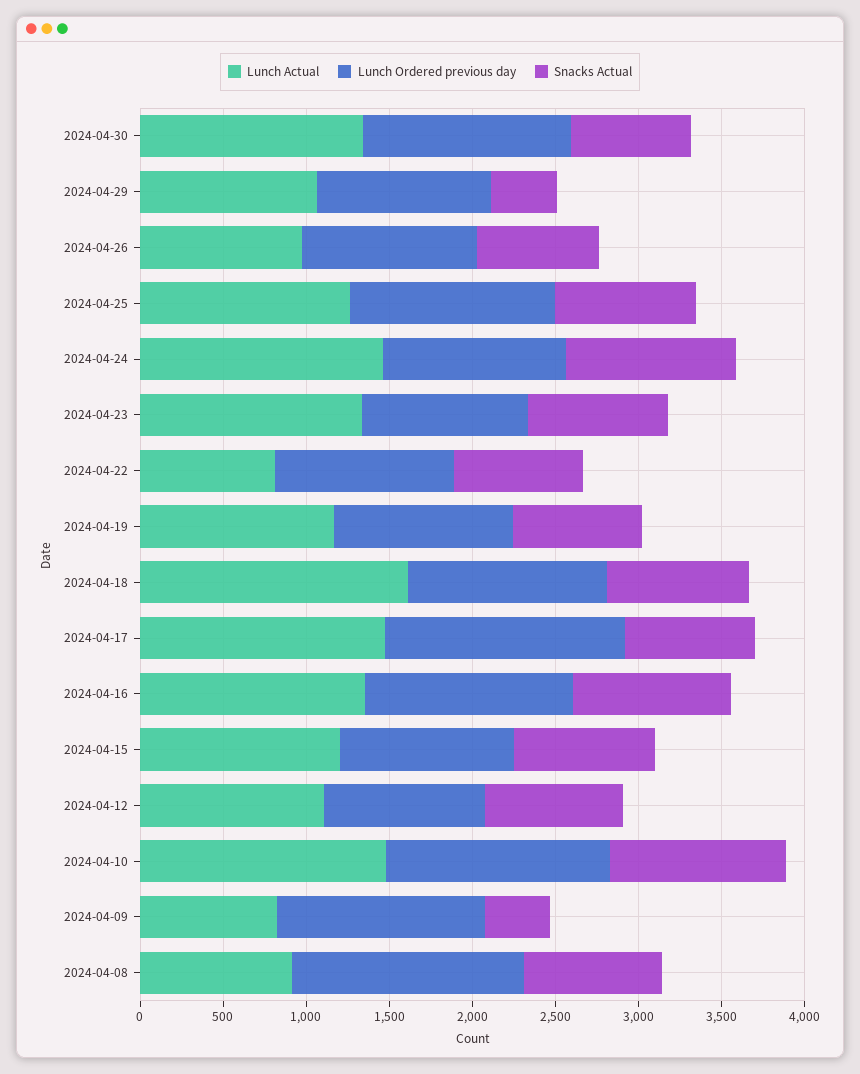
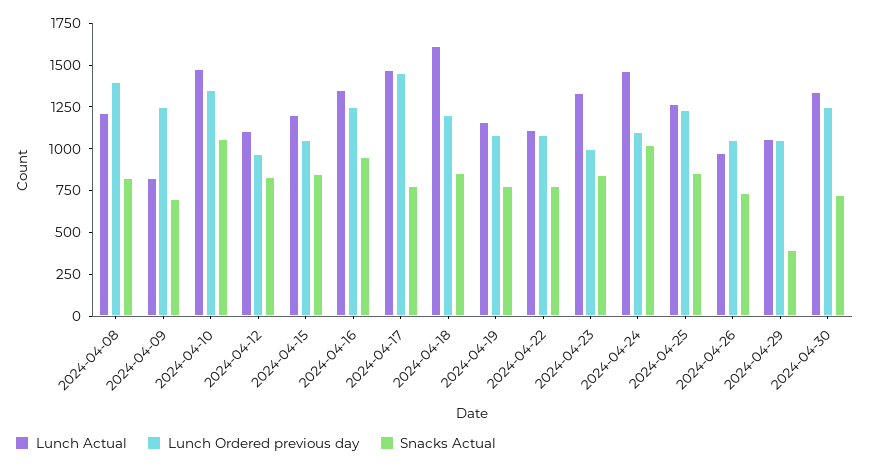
  {
    "Lunch Actual": {
      "2024-04-30": 1350,
      "2024-04-29": 1050,
      "2024-04-26": 950,
      "2024-04-25": 1250,
      "2024-04-24": 1450,
      "2024-04-23": 1350,
-     "2024-04-22": 800,
+     "2024-04-22": 1100,
      "2024-04-19": 1150,
      "2024-04-18": 1600,
      "2024-04-17": 1450,
      "2024-04-16": 1350,
      "2024-04-15": 1200,
      "2024-04-12": 1100,
      "2024-04-10": 1500,
      "2024-04-09": 800,
-     "2024-04-08": 900
+     "2024-04-08": 1200
    },
    "Lunch Ordered previous day": {
      "2024-04-30": 1250,
      "2024-04-29": 1050,
      "2024-04-26": 1050,
      "2024-04-25": 1250,
      "2024-04-24": 1100,
      "2024-04-23": 1000,
      "2024-04-22": 1100,
      "2024-04-19": 1100,
      "2024-04-18": 1200,
      "2024-04-17": 1450,
      "2024-04-16": 1250,
      "2024-04-15": 1050,
      "2024-04-12": 950,
      "2024-04-10": 1350,
      "2024-04-09": 1250,
      "2024-04-08": 1400
    },
    "Snacks Actual": {
      "2024-04-30": 700,
      "2024-04-29": 400,
      "2024-04-26": 750,
      "2024-04-25": 850,
      "2024-04-24": 1000,
      "2024-04-23": 850,
      "2024-04-22": 800,
      "2024-04-19": 800,
      "2024-04-18": 850,
      "2024-04-17": 800,
      "2024-04-16": 950,
      "2024-04-15": 850,
      "2024-04-12": 850,
      "2024-04-10": 1050,
-     "2024-04-09": 400,
+     "2024-04-09": 700,
      "2024-04-08": 850
    }
  }

